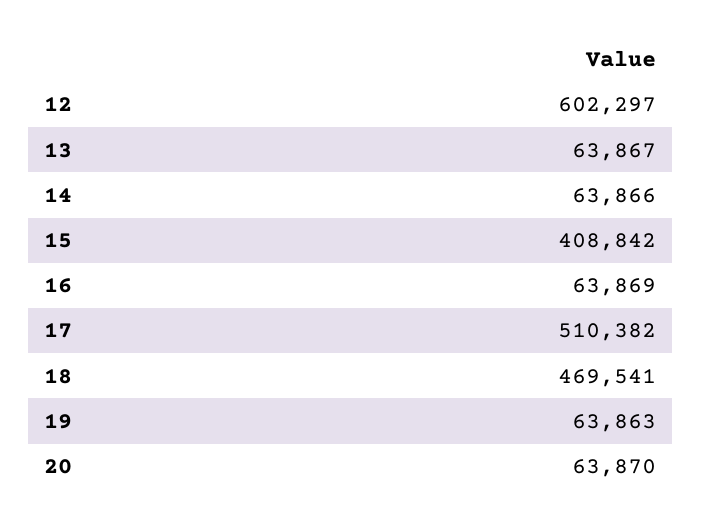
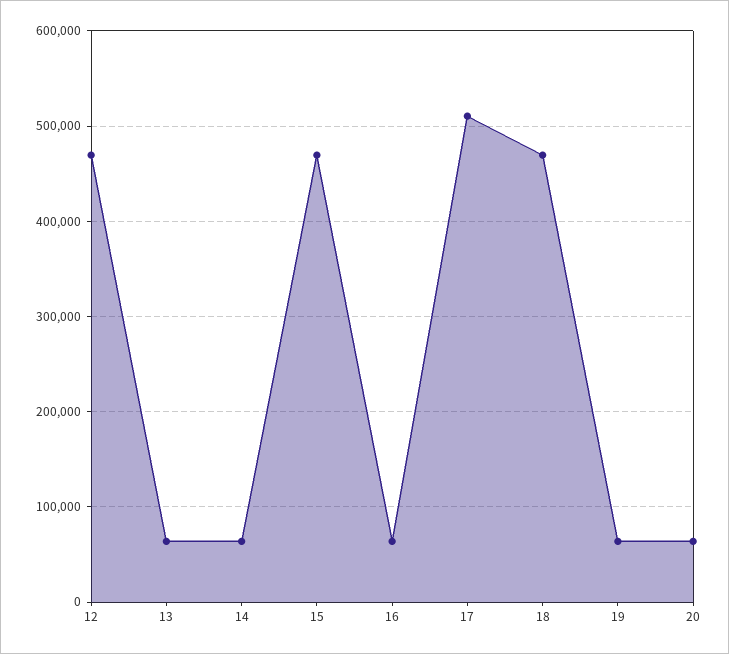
  {
-   "12": 602297,
+   "12": 470000,
    "13": 63867,
    "14": 63866,
-   "15": 408842,
+   "15": 470000,
    "16": 63869,
    "17": 510382,
    "18": 469541,
    "19": 63863,
    "20": 63870
  }

